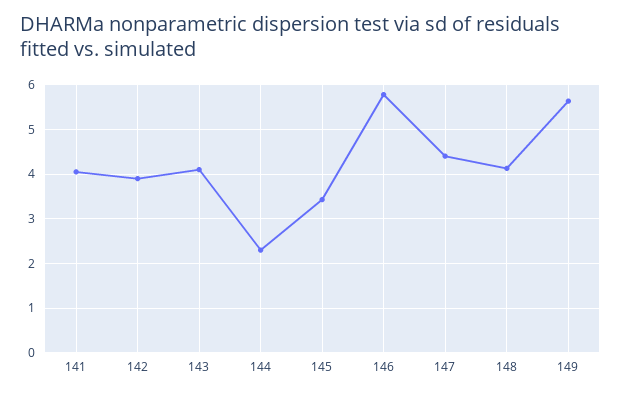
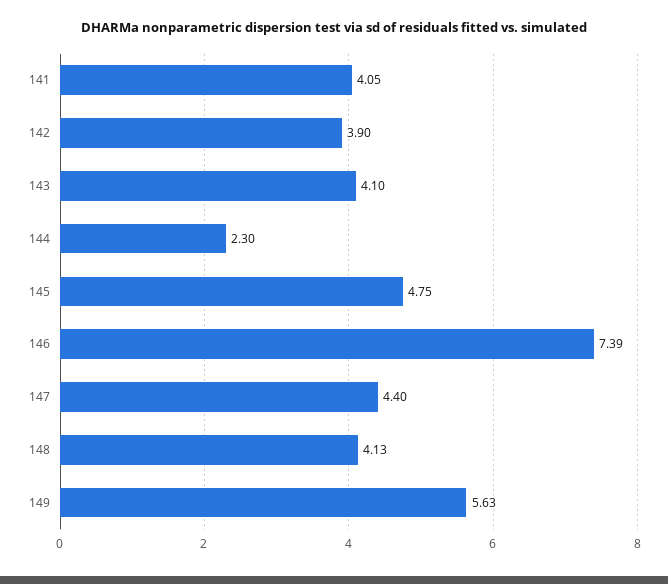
  {
    "141": 4.05,
    "142": 3.9,
    "143": 4.1,
    "144": 2.3,
-   "145": 3.4,
+   "145": 4.75,
-   "146": 5.8,
+   "146": 7.39,
    "147": 4.4,
    "148": 4.13,
    "149": 5.63
  }

